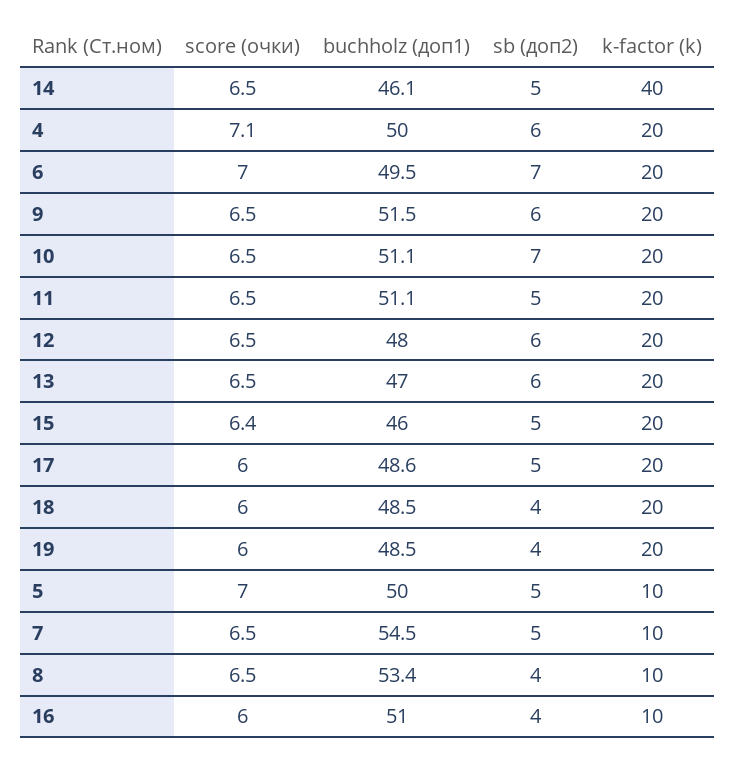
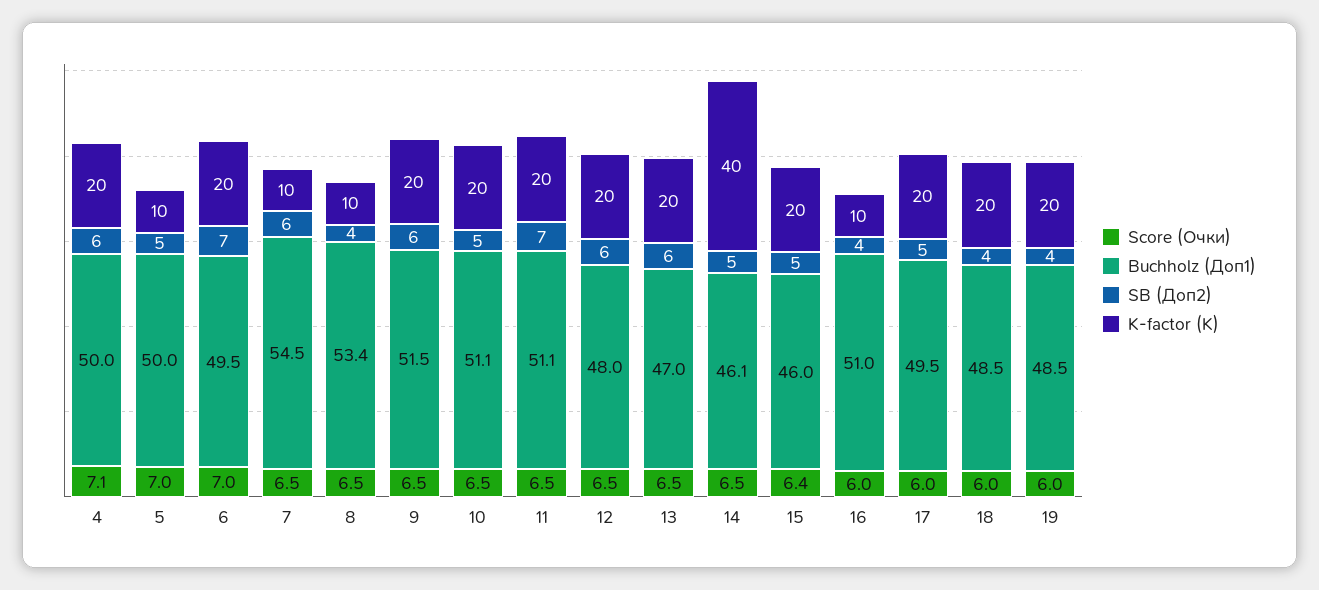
  {
    "score (очки)": {
      "14": 6.5,
      "4": 7.1,
      "6": 7,
      "9": 6.5,
      "10": 6.5,
      "11": 6.5,
      "12": 6.5,
      "13": 6.5,
      "15": 6.4,
      "17": 6,
      "18": 6,
      "19": 6,
      "5": 7,
      "7": 6.5,
      "8": 6.5,
      "16": 6
    },
    "buchholz (доп1)": {
      "14": 46.1,
      "4": 50,
      "6": 49.5,
      "9": 51.5,
      "10": 51.1,
      "11": 51.1,
      "12": 48,
      "13": 47,
      "15": 46,
-     "17": 48.6,
+     "17": 49.5,
      "18": 48.5,
      "19": 48.5,
      "5": 50,
      "7": 54.5,
      "8": 53.4,
      "16": 51
    },
    "sb (доп2)": {
      "14": 5,
      "4": 6,
      "6": 7,
      "9": 6,
-     "10": 7,
+     "10": 5,
-     "11": 5,
+     "11": 7,
      "12": 6,
      "13": 6,
      "15": 5,
      "17": 5,
      "18": 4,
      "19": 4,
      "5": 5,
-     "7": 5,
+     "7": 6,
      "8": 4,
      "16": 4
    },
    "k-factor (k)": {
      "14": 40,
      "4": 20,
      "6": 20,
      "9": 20,
      "10": 20,
      "11": 20,
      "12": 20,
      "13": 20,
      "15": 20,
      "17": 20,
      "18": 20,
      "19": 20,
      "5": 10,
      "7": 10,
      "8": 10,
      "16": 10
    }
  }

